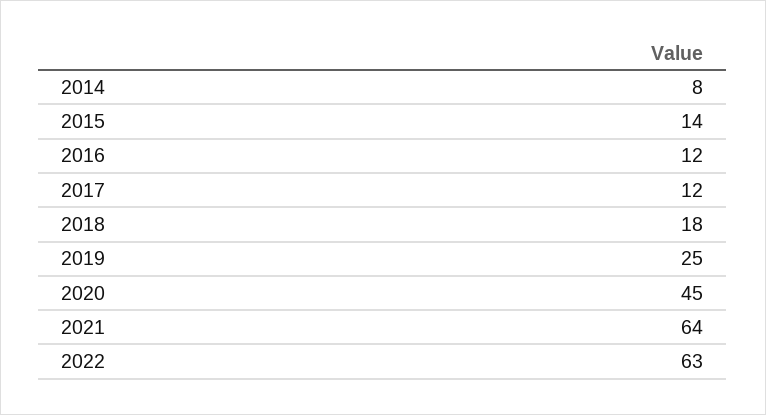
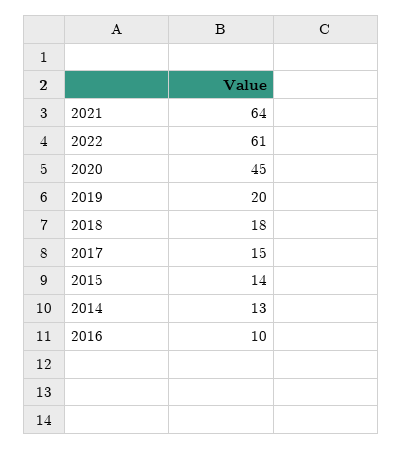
  {
-   "2014": 8,
+   "2014": 13,
    "2015": 14,
-   "2016": 12,
+   "2016": 10,
-   "2017": 12,
+   "2017": 15,
    "2018": 18,
-   "2019": 25,
+   "2019": 20,
    "2020": 45,
    "2021": 64,
-   "2022": 63
+   "2022": 61
  }

